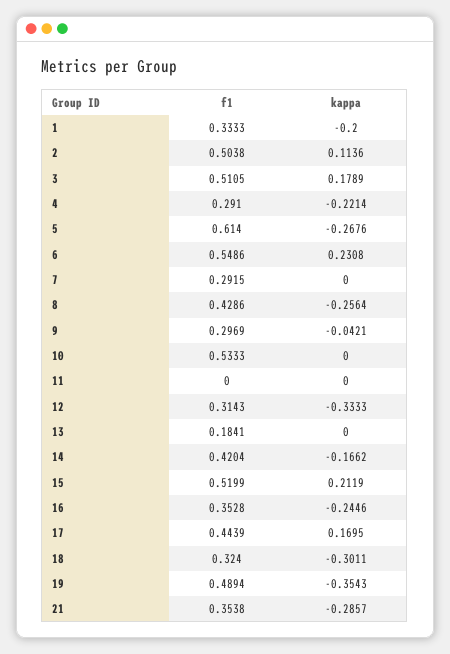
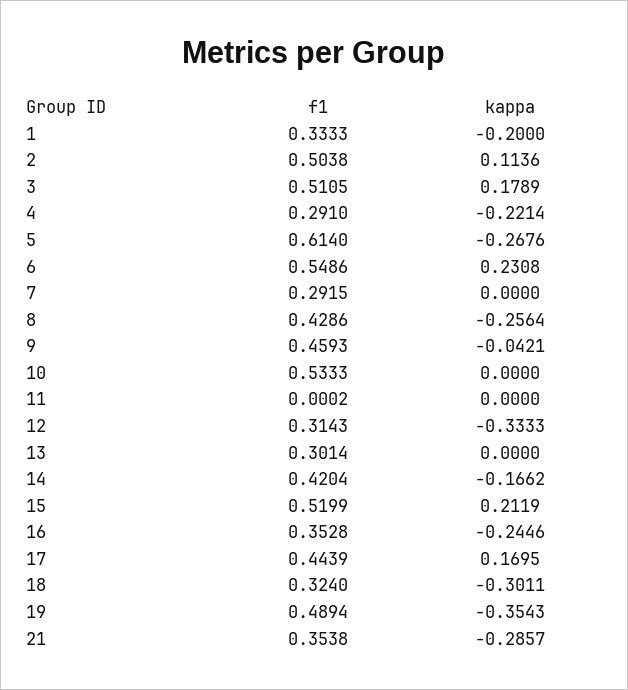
  {
    "f1": {
      "1": 0.3333,
      "2": 0.5038,
      "3": 0.5105,
      "4": 0.291,
      "5": 0.614,
      "6": 0.5486,
      "7": 0.2915,
      "8": 0.4286,
-     "9": 0.2969,
+     "9": 0.4593,
      "10": 0.5333,
-     "11": 0,
+     "11": 0.0002,
      "12": 0.3143,
-     "13": 0.1841,
+     "13": 0.3014,
      "14": 0.4204,
      "15": 0.5199,
      "16": 0.3528,
      "17": 0.4439,
      "18": 0.324,
      "19": 0.4894,
      "21": 0.3538
    },
    "kappa": {
      "1": -0.2,
      "2": 0.1136,
      "3": 0.1789,
      "4": -0.2214,
      "5": -0.2676,
      "6": 0.2308,
      "7": 0,
      "8": -0.2564,
      "9": -0.0421,
      "10": 0,
      "11": 0,
      "12": -0.3333,
      "13": 0,
      "14": -0.1662,
      "15": 0.2119,
      "16": -0.2446,
      "17": 0.1695,
      "18": -0.3011,
      "19": -0.3543,
      "21": -0.2857
    }
  }

